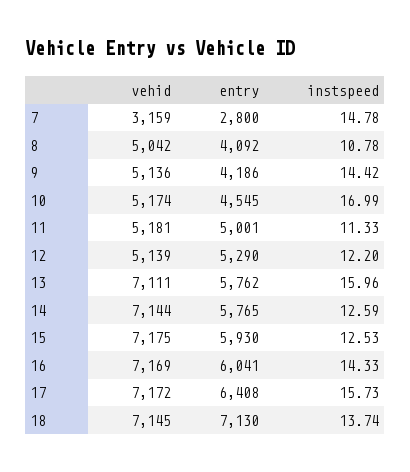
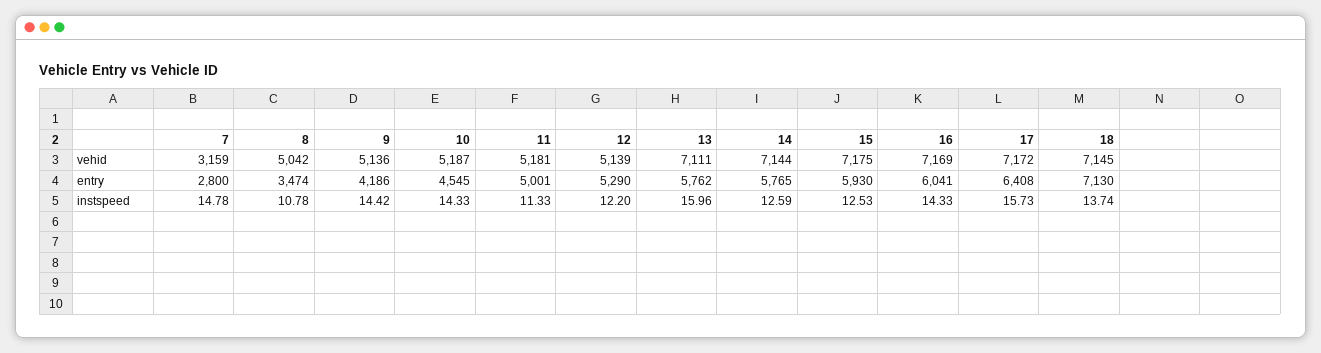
  {
    "vehid": {
      "7": 3159,
      "8": 5042,
      "9": 5136,
-     "10": 5174,
+     "10": 5187,
      "11": 5181,
      "12": 5139,
      "13": 7111,
      "14": 7144,
      "15": 7175,
      "16": 7169,
      "17": 7172,
      "18": 7145
    },
    "entry": {
      "7": 2800,
-     "8": 4092,
+     "8": 3474,
      "9": 4186,
      "10": 4545,
      "11": 5001,
      "12": 5290,
      "13": 5762,
      "14": 5765,
      "15": 5930,
      "16": 6041,
      "17": 6408,
      "18": 7130
    },
    "instspeed": {
      "7": 14.78,
      "8": 10.78,
      "9": 14.42,
-     "10": 16.99,
+     "10": 14.33,
      "11": 11.33,
      "12": 12.2,
      "13": 15.96,
      "14": 12.59,
      "15": 12.53,
      "16": 14.33,
      "17": 15.73,
      "18": 13.74
    }
  }

